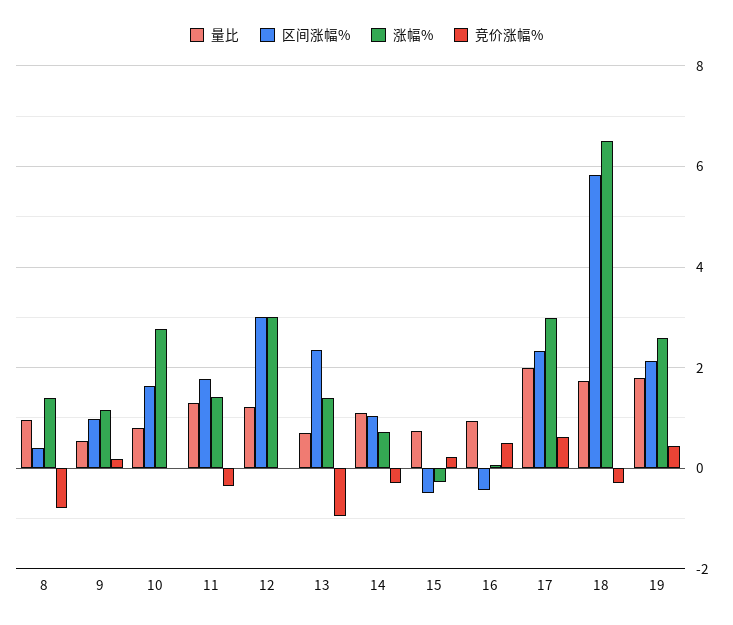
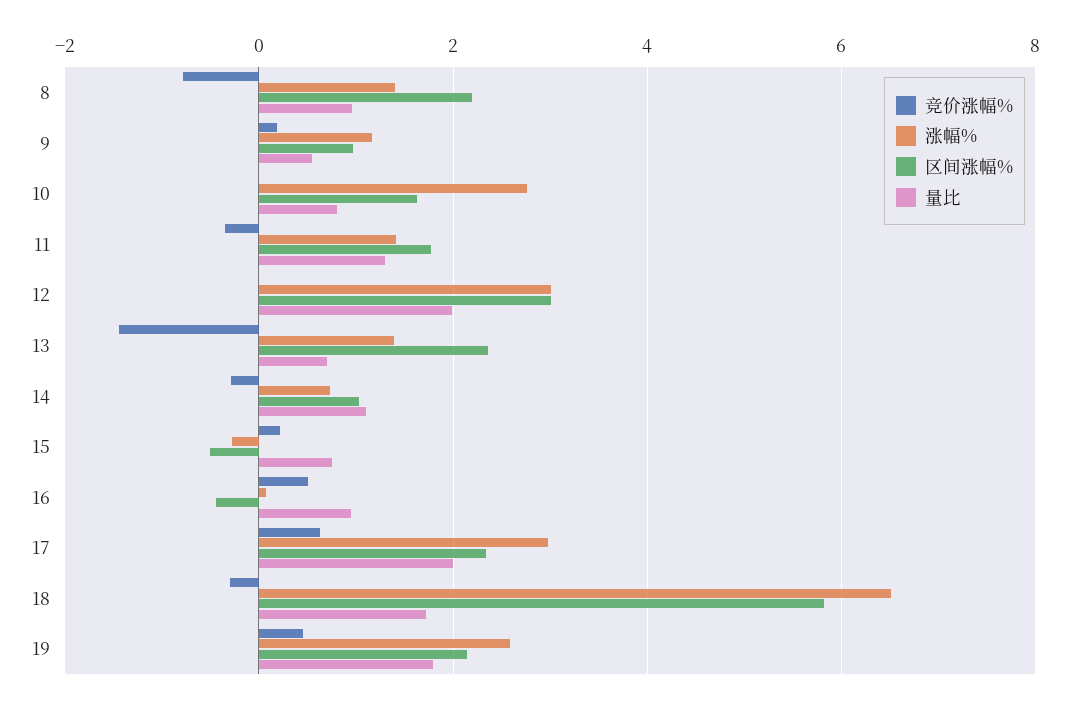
  {
    "量比": {
      "8": 1,
      "9": 0.6,
      "10": 0.8,
      "11": 1.2,
-     "12": 1.2,
+     "12": 2,
      "13": 0.6,
      "14": 1.2,
      "15": 0.8,
      "16": 1,
      "17": 2,
      "18": 1.8,
      "19": 1.8
    },
    "区间涨幅%": {
-     "8": 0.4,
+     "8": 2.2,
      "9": 1,
      "10": 1.6,
      "11": 1.8,
      "12": 3,
      "13": 2.4,
      "14": 1,
      "15": -0.6,
      "16": -0.4,
      "17": 2.4,
      "18": 5.8,
      "19": 2.2
    },
    "涨幅%": {
      "8": 1.4,
      "9": 1.2,
      "10": 2.8,
      "11": 1.4,
      "12": 3,
      "13": 1.4,
      "14": 0.8,
      "15": -0.2,
      "16": 0,
      "17": 3,
      "18": 6.6,
      "19": 2.6
    },
    "竞价涨幅%": {
      "8": -0.8,
      "9": 0.2,
      "10": 0,
      "11": -0.4,
      "12": 0,
-     "13": -1,
+     "13": -1.4,
      "14": -0.2,
      "15": 0.2,
      "16": 0.6,
      "17": 0.6,
      "18": -0.4,
      "19": 0.4
    }
  }

